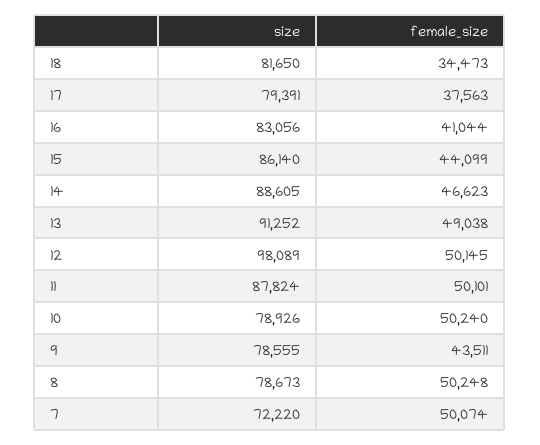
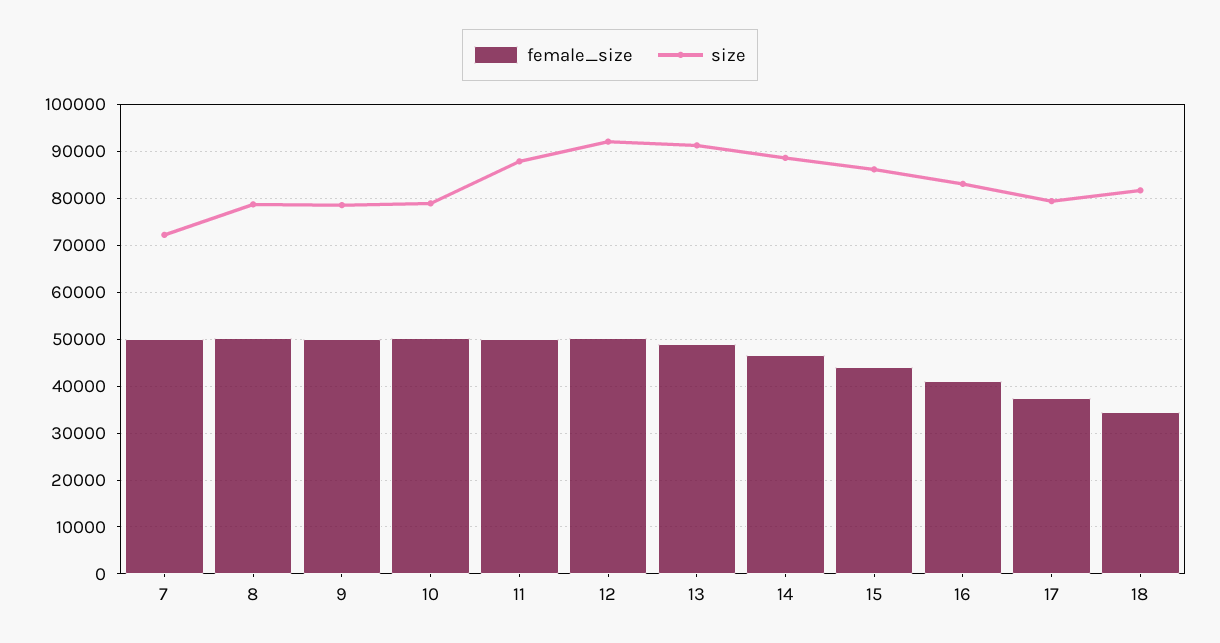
  {
    "size": {
      "18": 81650,
      "17": 79391,
      "16": 83056,
      "15": 86140,
      "14": 88605,
      "13": 91252,
-     "12": 98089,
+     "12": 92000,
      "11": 87824,
      "10": 78926,
      "9": 78555,
      "8": 78673,
      "7": 72220
    },
    "female_size": {
      "18": 34473,
      "17": 37563,
      "16": 41044,
      "15": 44099,
      "14": 46623,
      "13": 49038,
      "12": 50145,
      "11": 50101,
      "10": 50240,
-     "9": 43511,
+     "9": 50000,
      "8": 50248,
      "7": 50074
    }
  }

